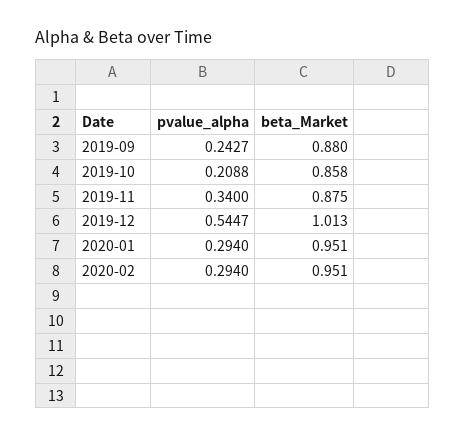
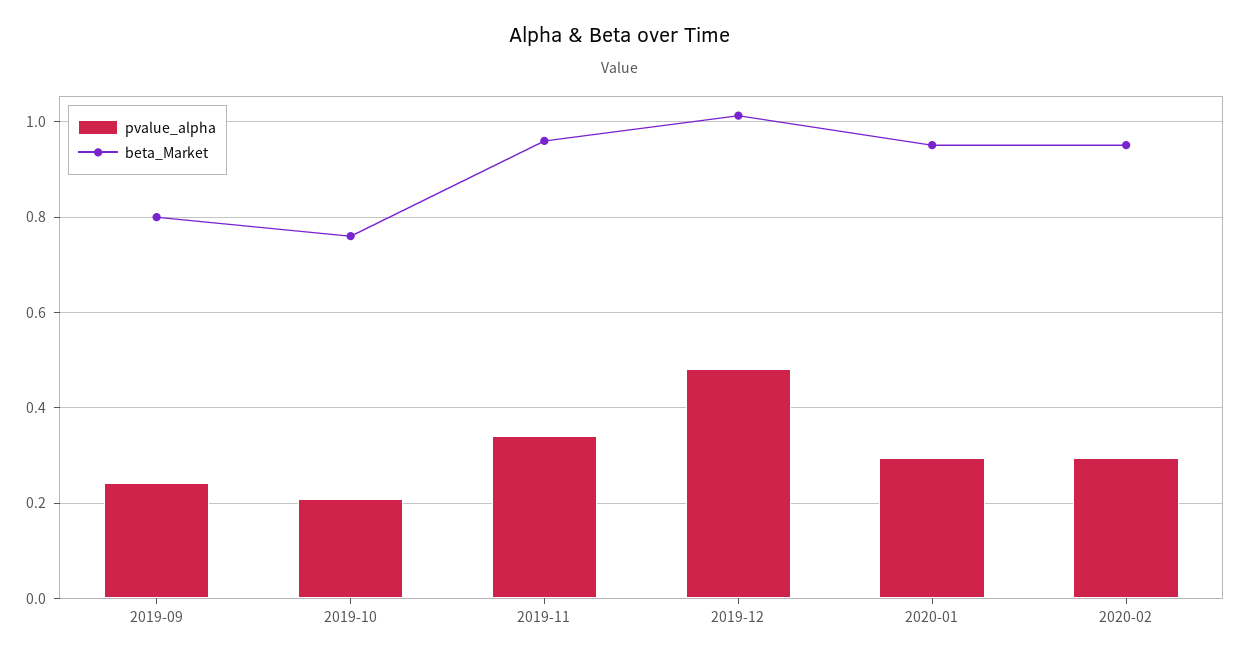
  {
    "pvalue_alpha": {
      "2019-09": 0.2427,
      "2019-10": 0.2088,
      "2019-11": 0.34,
-     "2019-12": 0.5447,
+     "2019-12": 0.48,
      "2020-01": 0.294,
      "2020-02": 0.294
    },
    "beta_Market": {
-     "2019-09": 0.88,
+     "2019-09": 0.8,
-     "2019-10": 0.858,
+     "2019-10": 0.76,
-     "2019-11": 0.875,
+     "2019-11": 0.96,
      "2019-12": 1.013,
      "2020-01": 0.951,
      "2020-02": 0.951
    }
  }

